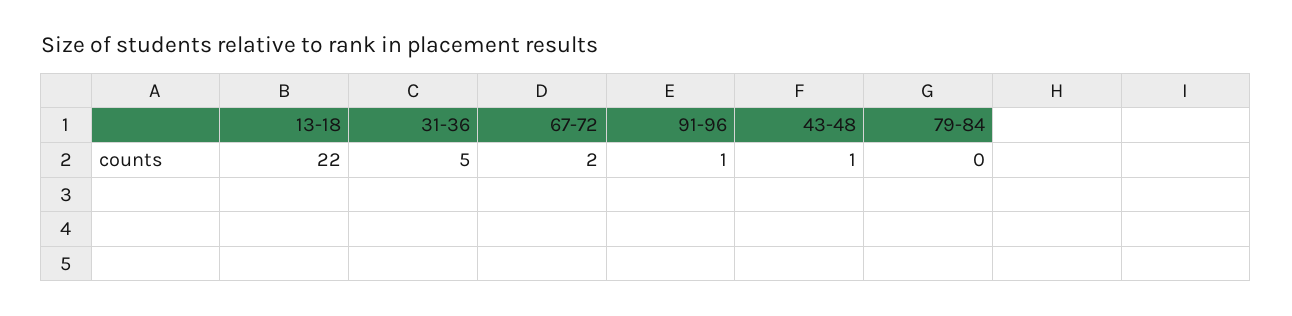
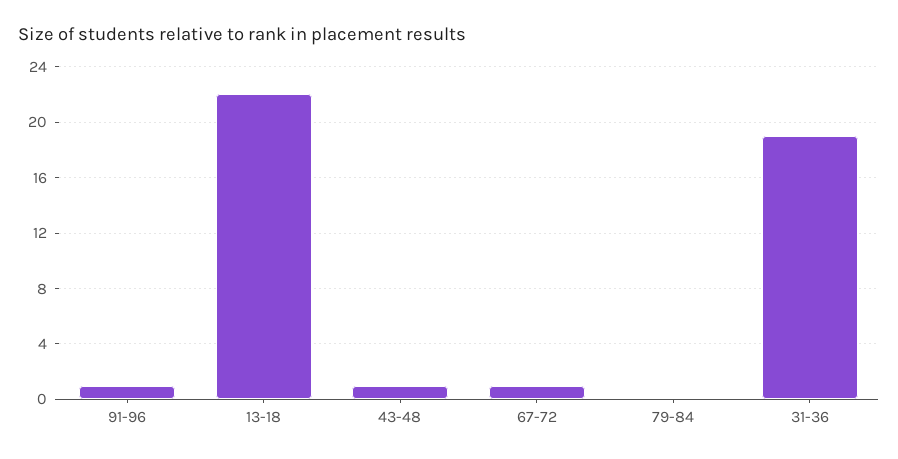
  {
    "13-18": 22,
-   "31-36": 5,
+   "31-36": 19,
-   "67-72": 2,
+   "67-72": 1,
    "91-96": 1,
    "43-48": 1,
    "79-84": 0
  }

